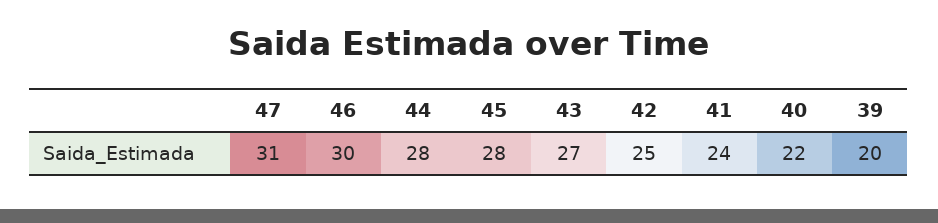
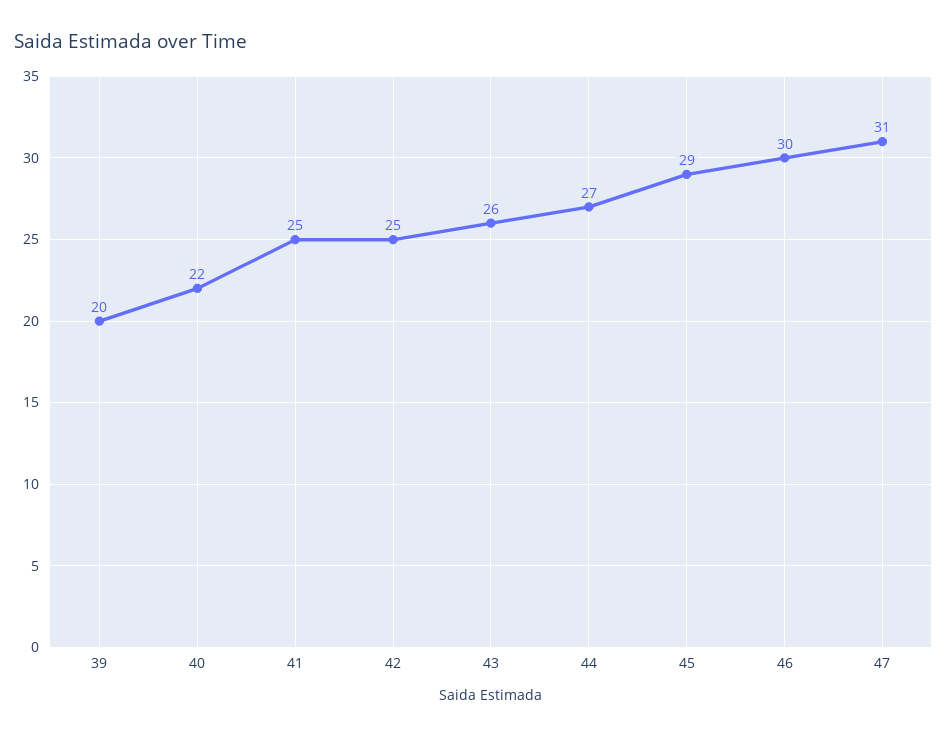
  {
    "47": 31,
    "46": 30,
-   "44": 28,
+   "44": 27,
-   "45": 28,
+   "45": 29,
-   "43": 27,
+   "43": 26,
    "42": 25,
-   "41": 24,
+   "41": 25,
    "40": 22,
    "39": 20
  }

